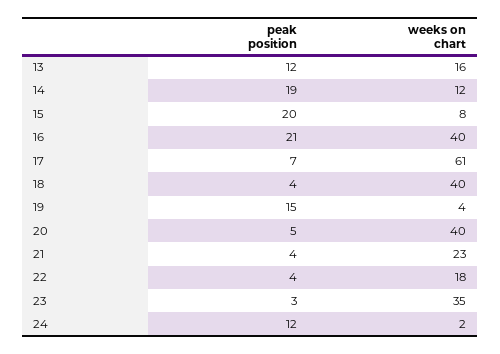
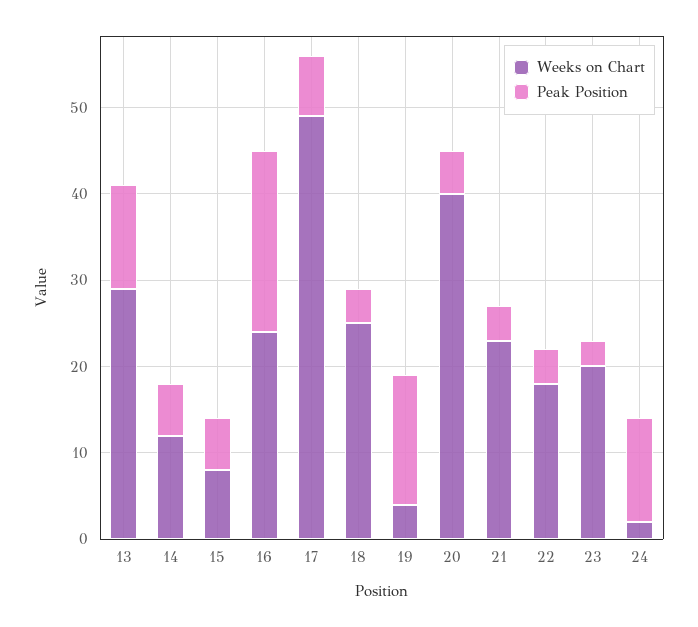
  {
    "peak position": {
      "13": 12,
-     "14": 19,
+     "14": 6,
-     "15": 20,
+     "15": 6,
      "16": 21,
      "17": 7,
      "18": 4,
      "19": 15,
      "20": 5,
      "21": 4,
      "22": 4,
      "23": 3,
      "24": 12
    },
    "weeks on chart": {
-     "13": 16,
+     "13": 29,
      "14": 12,
      "15": 8,
-     "16": 40,
+     "16": 24,
-     "17": 61,
+     "17": 49,
-     "18": 40,
+     "18": 25,
      "19": 4,
      "20": 40,
      "21": 23,
      "22": 18,
-     "23": 35,
+     "23": 20,
      "24": 2
    }
  }

